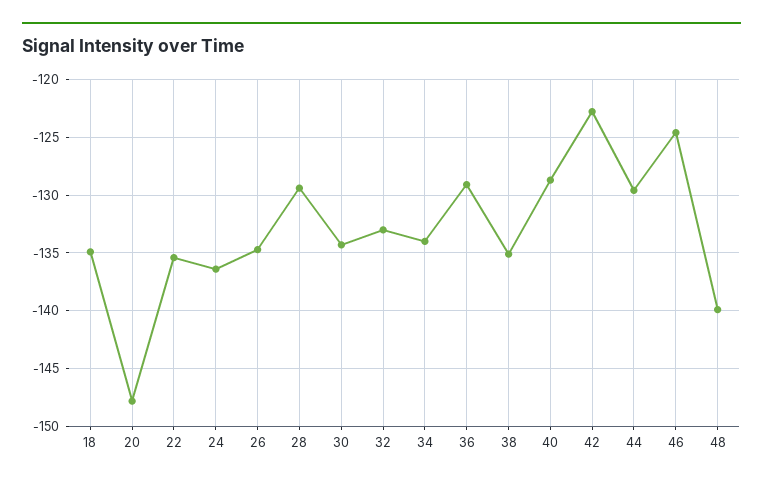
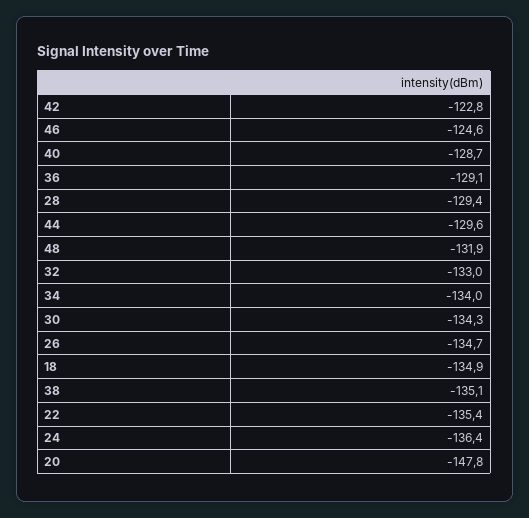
  {
    "18": -134.9,
    "20": -147.8,
    "22": -135.4,
    "24": -136.4,
    "26": -134.7,
    "28": -129.4,
    "30": -134.3,
    "32": -133,
    "34": -134,
    "36": -129.1,
    "38": -135.1,
    "40": -128.7,
    "42": -122.8,
    "44": -129.6,
    "46": -124.6,
-   "48": -140
+   "48": -131.9
  }

